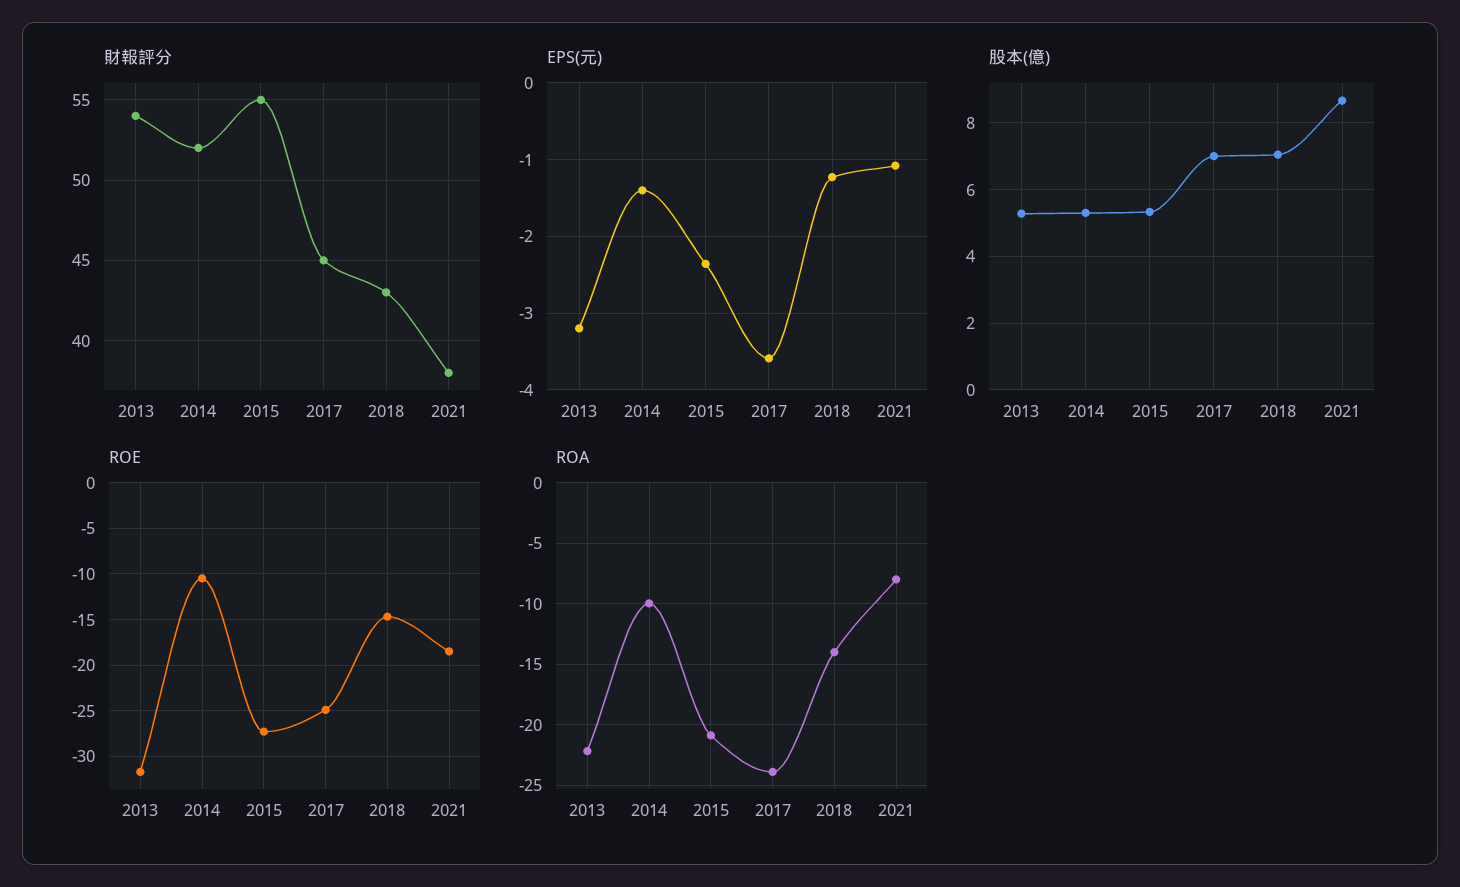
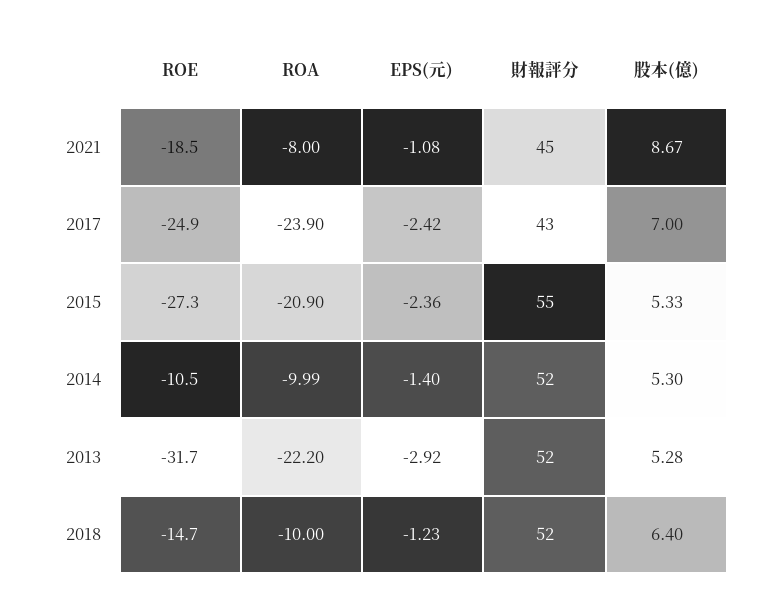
  {
    "財報評分": {
-     "2013": 54,
+     "2013": 52,
      "2014": 52,
      "2015": 55,
-     "2017": 45,
+     "2017": 43,
-     "2018": 43,
+     "2018": 52,
-     "2021": 38
+     "2021": 45
    },
    "EPS(元)": {
-     "2013": -3.2,
+     "2013": -2.92,
      "2014": -1.4,
      "2015": -2.36,
-     "2017": -3.6,
+     "2017": -2.42,
      "2018": -1.23,
      "2021": -1.08
    },
    "股本(億)": {
      "2013": 5.28,
      "2014": 5.3,
      "2015": 5.33,
      "2017": 7,
-     "2018": 7,
+     "2018": 6.4,
      "2021": 8.67
    },
    "ROE": {
      "2013": -31.7,
      "2014": -10.5,
      "2015": -27.3,
      "2017": -24.9,
      "2018": -14.7,
      "2021": -18.5
    },
    "ROA": {
      "2013": -22.2,
      "2014": -9.99,
      "2015": -20.9,
      "2017": -23.9,
-     "2018": -14,
+     "2018": -10,
      "2021": -8
    }
  }

